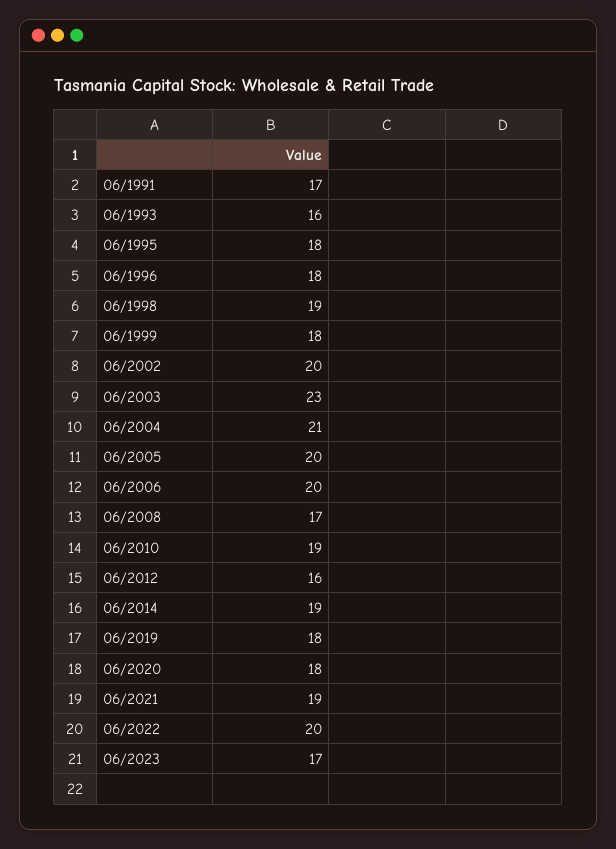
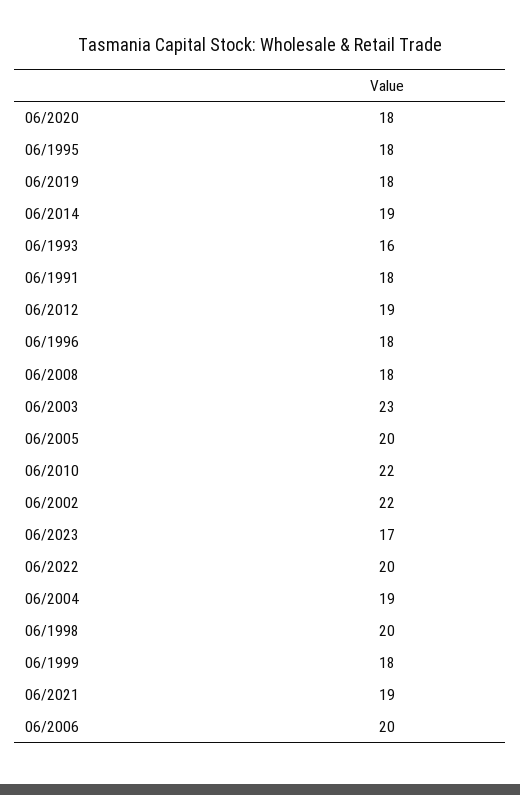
  {
-   "06/1991": 17,
+   "06/1991": 18,
    "06/1993": 16,
    "06/1995": 18,
    "06/1996": 18,
-   "06/1998": 19,
+   "06/1998": 20,
    "06/1999": 18,
-   "06/2002": 20,
+   "06/2002": 22,
    "06/2003": 23,
-   "06/2004": 21,
+   "06/2004": 19,
    "06/2005": 20,
    "06/2006": 20,
-   "06/2008": 17,
+   "06/2008": 18,
-   "06/2010": 19,
+   "06/2010": 22,
-   "06/2012": 16,
+   "06/2012": 19,
    "06/2014": 19,
    "06/2019": 18,
    "06/2020": 18,
    "06/2021": 19,
    "06/2022": 20,
    "06/2023": 17
  }

